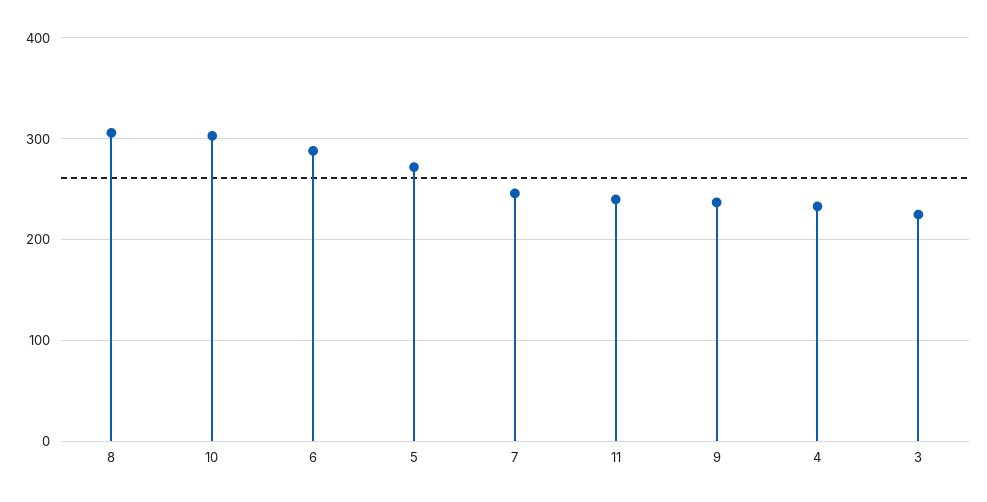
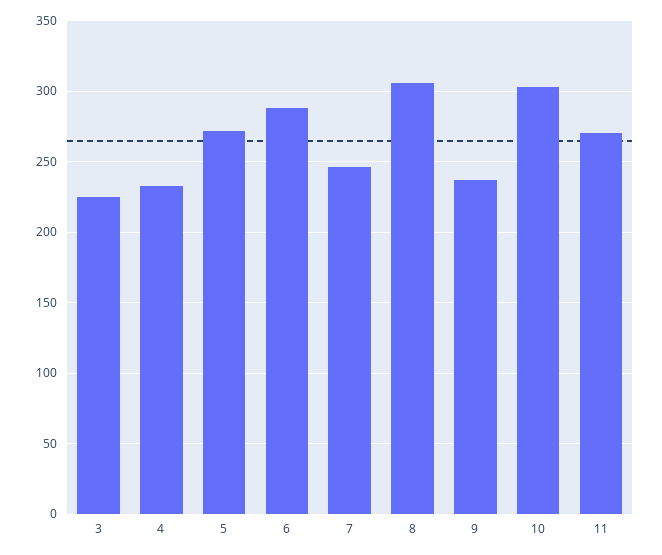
  {
    "8": 305,
    "10": 305,
    "6": 290,
    "5": 270,
    "7": 245,
-   "11": 240,
+   "11": 270,
    "9": 235,
    "4": 235,
    "3": 225
  }

